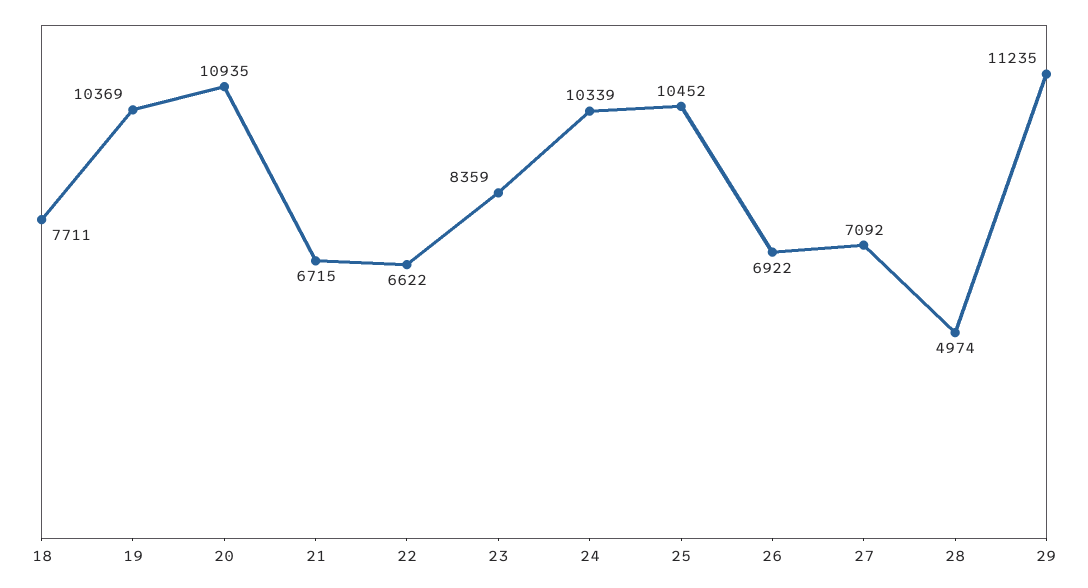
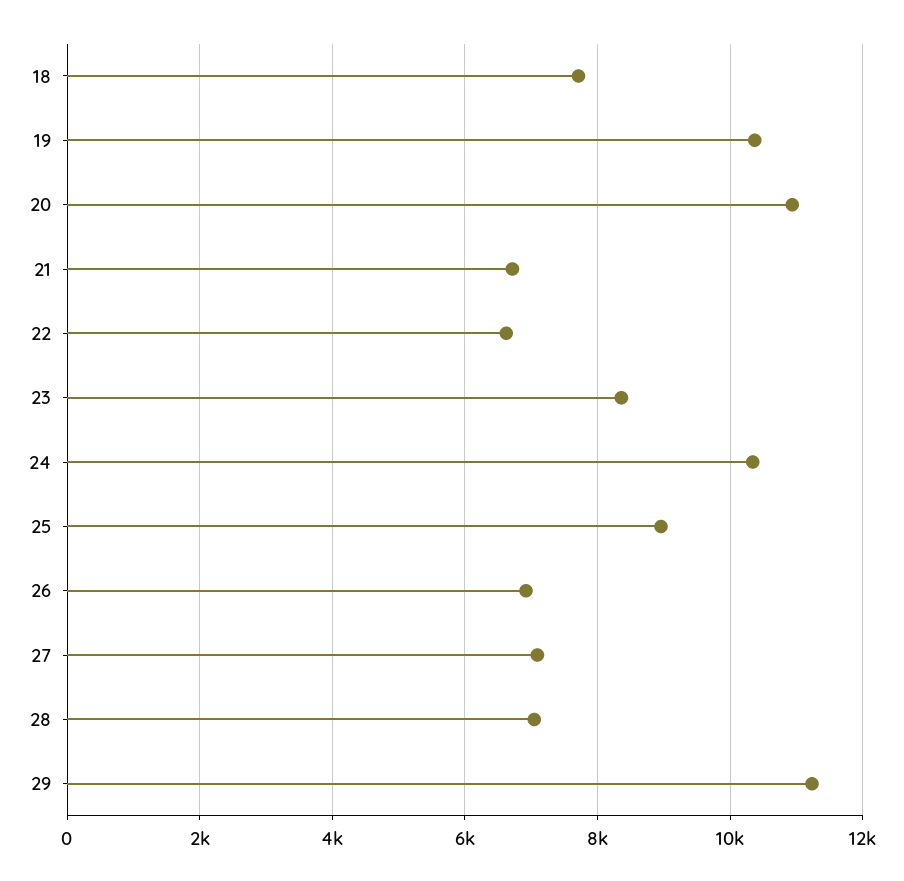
  {
    "18": 7711,
    "19": 10369,
    "20": 10935,
    "21": 6715,
    "22": 6622,
    "23": 8359,
    "24": 10339,
-   "25": 10452,
+   "25": 9000,
    "26": 6922,
    "27": 7092,
-   "28": 4974,
+   "28": 7000,
    "29": 11235
  }

